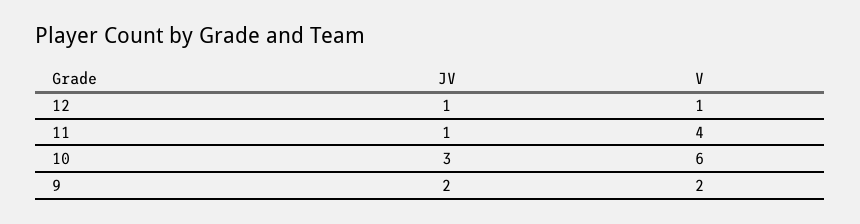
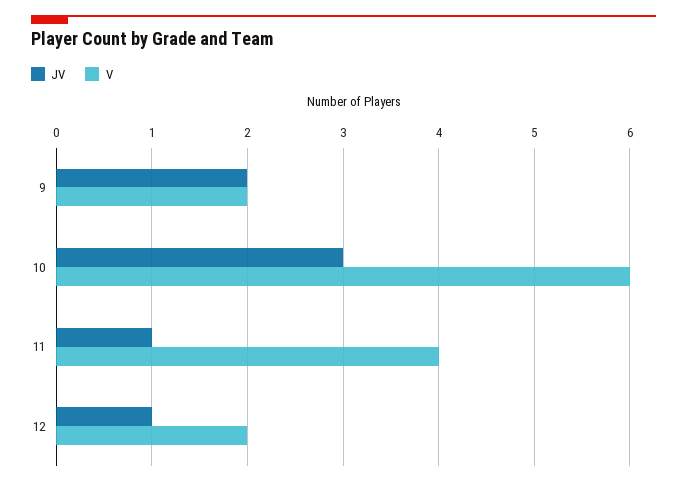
  {
    "JV": {
      "12": 1,
      "11": 1,
      "10": 3,
      "9": 2
    },
    "V": {
-     "12": 1,
+     "12": 2,
      "11": 4,
      "10": 6,
      "9": 2
    }
  }

